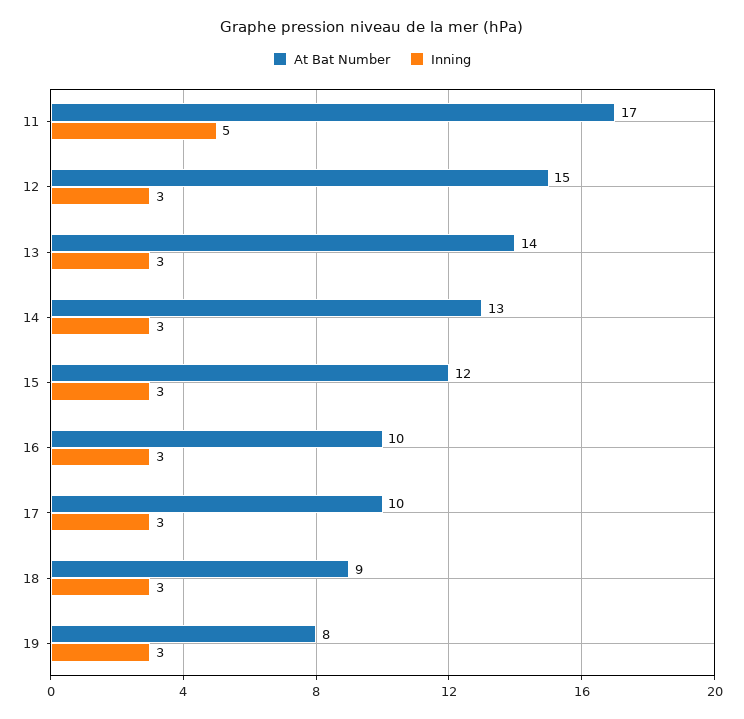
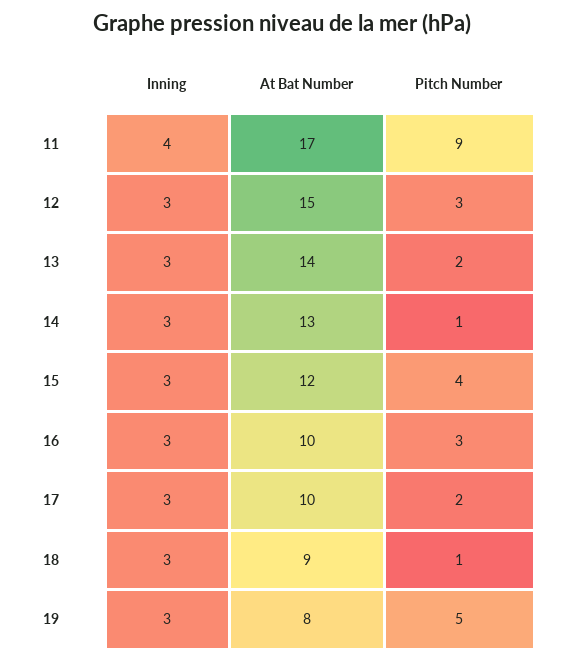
  {
    "At Bat Number": {
      "11": 17,
      "12": 15,
      "13": 14,
      "14": 13,
      "15": 12,
      "16": 10,
      "17": 10,
      "18": 9,
      "19": 8
    },
    "Inning": {
-     "11": 5,
+     "11": 4,
      "12": 3,
      "13": 3,
      "14": 3,
      "15": 3,
      "16": 3,
      "17": 3,
      "18": 3,
      "19": 3
-   }
+   },
+   "Pitch Number": {
+     "11": 9,
+     "12": 3,
+     "13": 2,
+     "14": 1,
+     "15": 4,
+     "16": 3,
+     "17": 2,
+     "18": 1,
+     "19": 5
+   }
  }

